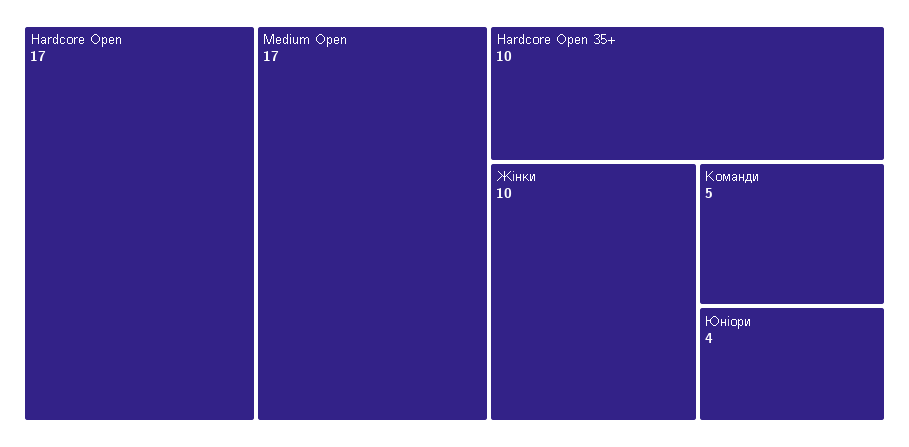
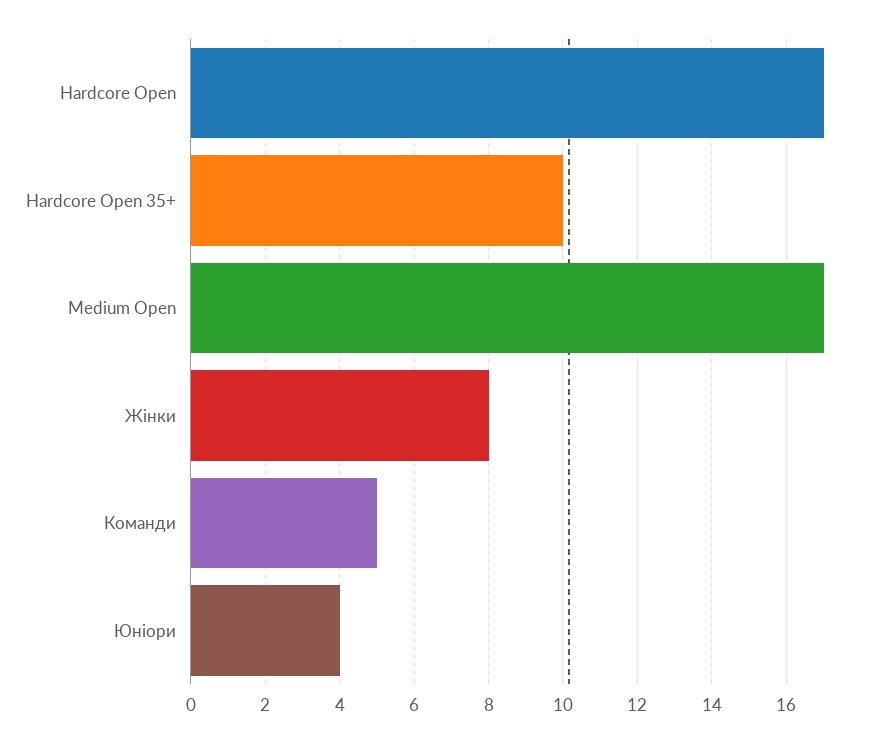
  {
    "Hardcore Open": 17,
    "Medium Open": 17,
    "Hardcore Open 35+": 10,
-   "Жінки": 10,
+   "Жінки": 8,
    "Команди": 5,
    "Юніори": 4
  }

